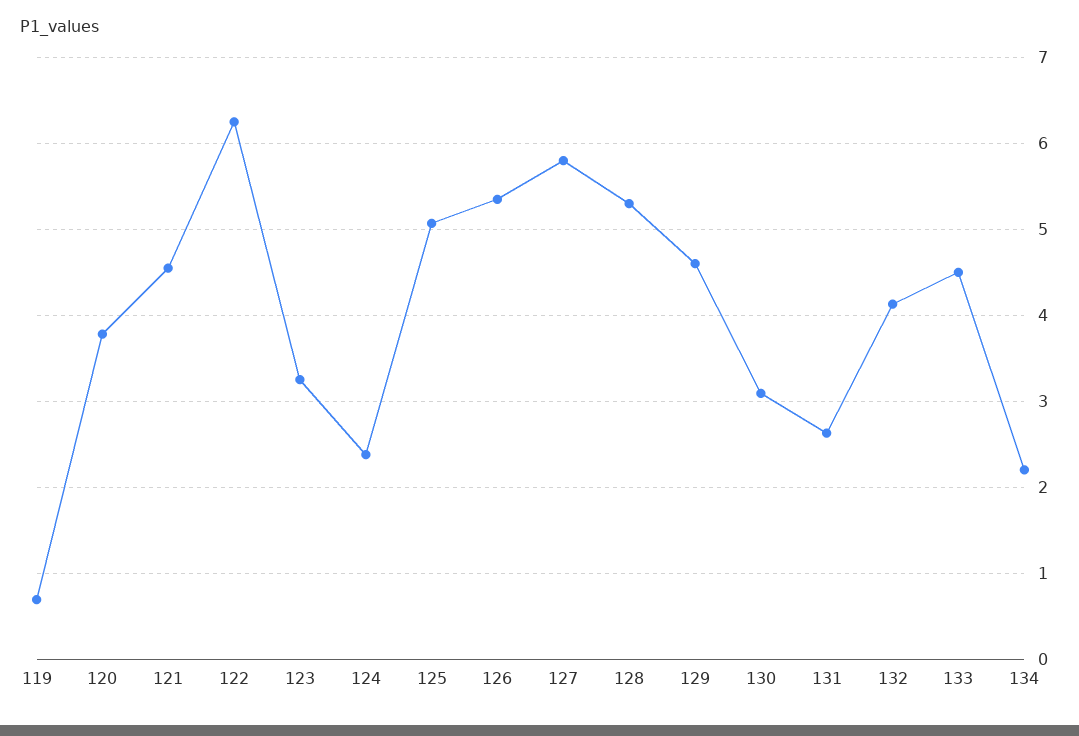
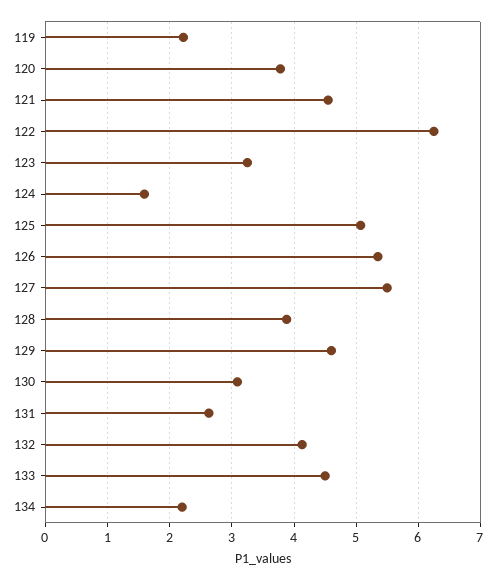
  {
-   "119": 0.7,
+   "119": 2.2,
    "120": 3.8,
    "121": 4.6,
    "122": 6.3,
    "123": 3.3,
-   "124": 2.4,
+   "124": 1.6,
    "125": 5.1,
    "126": 5.4,
-   "127": 5.8,
+   "127": 5.5,
-   "128": 5.3,
+   "128": 3.9,
    "129": 4.6,
    "130": 3.1,
    "131": 2.6,
    "132": 4.1,
    "133": 4.5,
    "134": 2.2
  }

